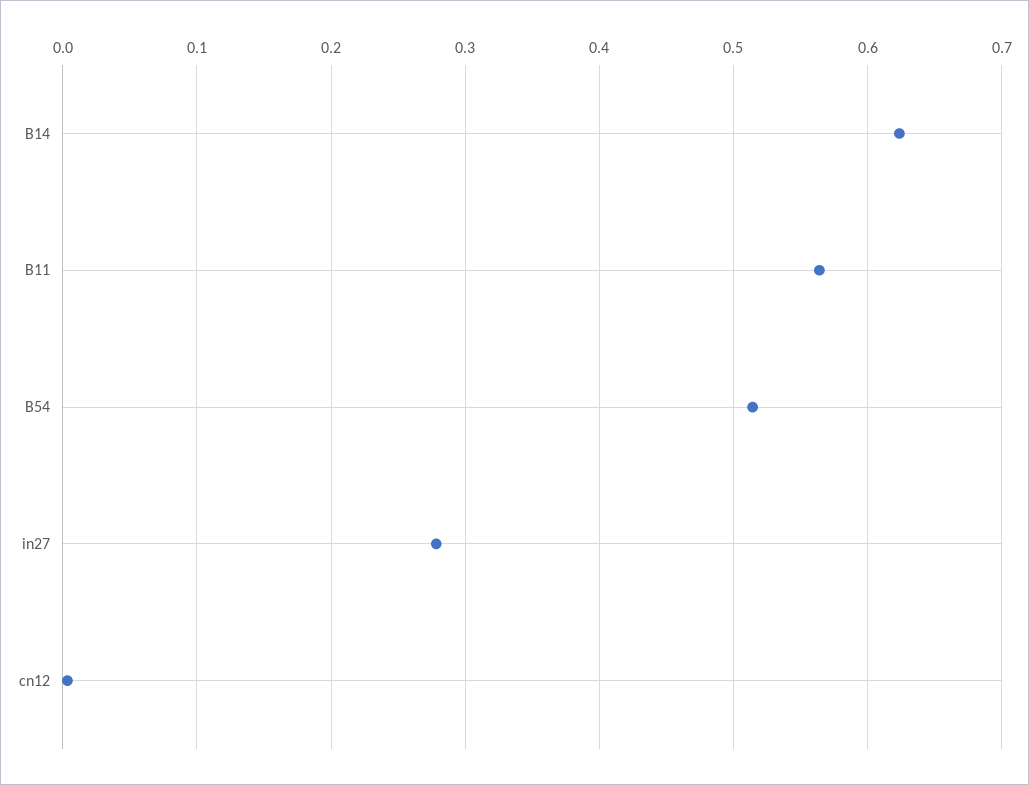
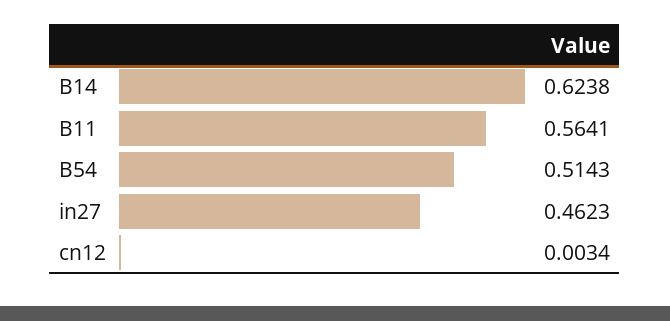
  {
    "B14": 0.6238,
    "B11": 0.5641,
    "B54": 0.5143,
-   "in27": 0.28,
+   "in27": 0.4623,
    "cn12": 0.0034
  }

